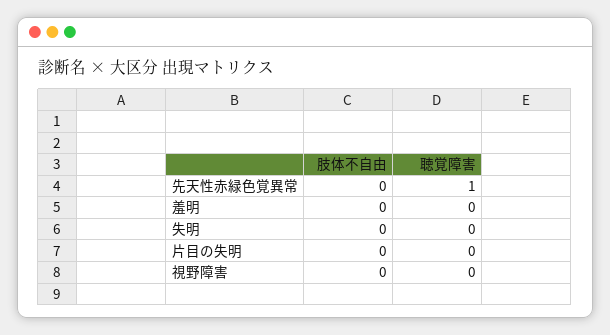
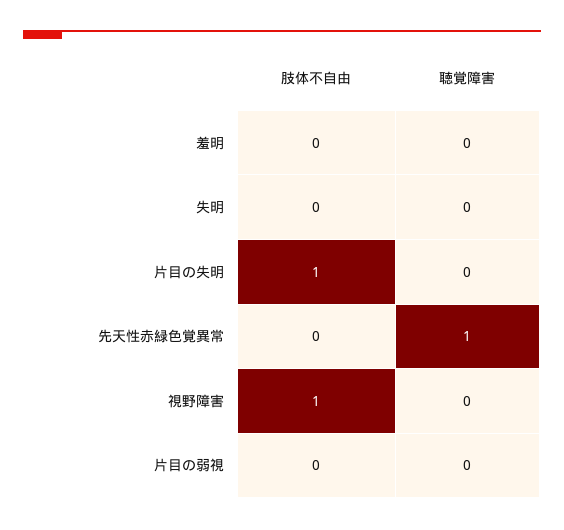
  {
    "肢体不自由": {
      "先天性赤緑色覚異常": 0,
      "羞明": 0,
      "失明": 0,
-     "片目の失明": 0,
+     "片目の失明": 1,
-     "視野障害": 0
+     "視野障害": 1,
+     "片目の弱視": 0
    },
    "聴覚障害": {
      "先天性赤緑色覚異常": 1,
      "羞明": 0,
      "失明": 0,
      "片目の失明": 0,
-     "視野障害": 0
+     "視野障害": 0,
+     "片目の弱視": 0
    }
  }

